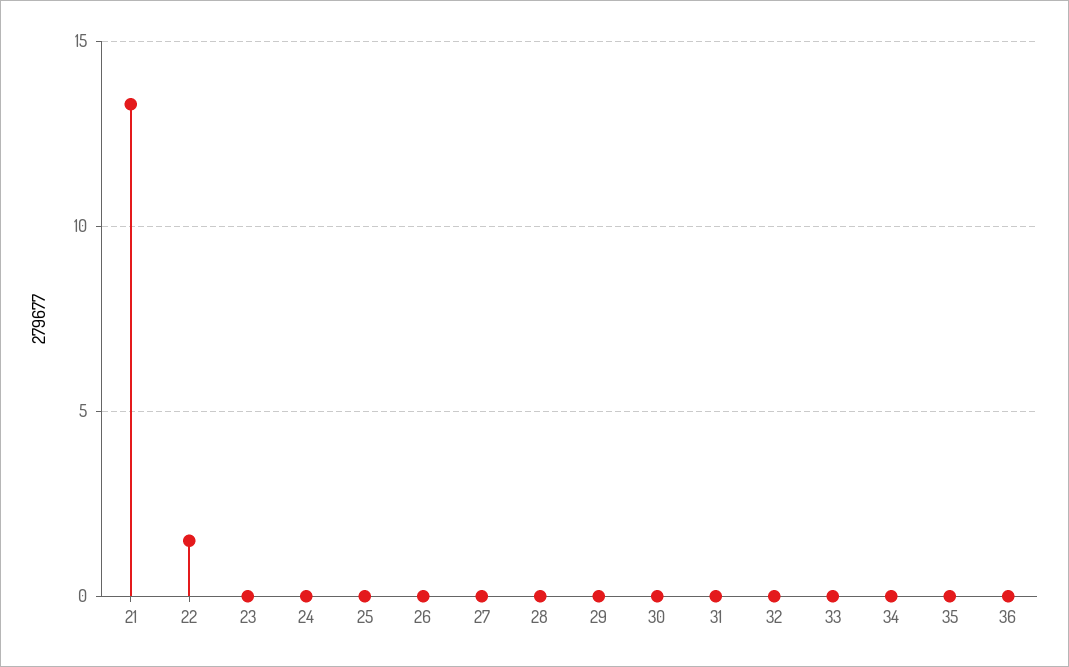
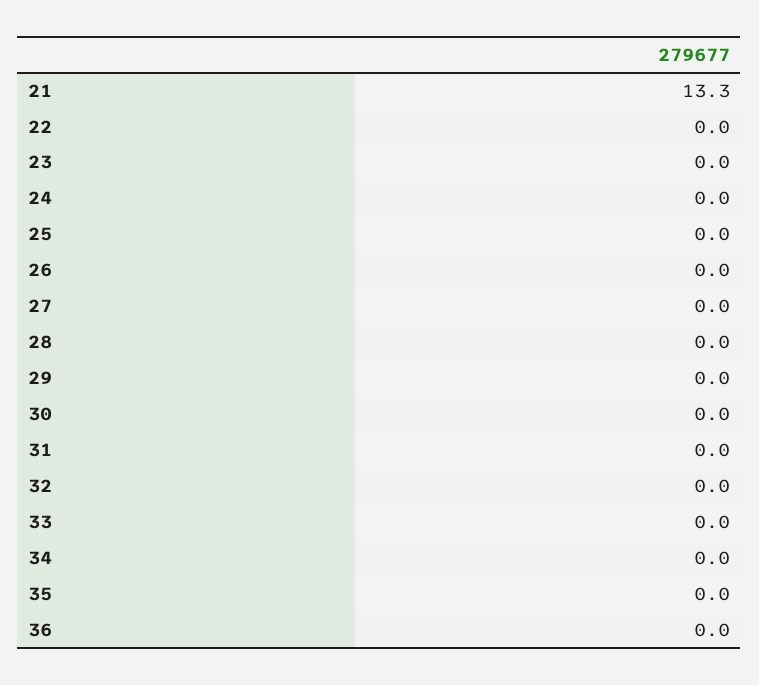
  {
    "21": 13.3,
-   "22": 1.5,
+   "22": 0,
    "23": 0,
    "24": 0,
    "25": 0,
    "26": 0,
    "27": 0,
    "28": 0,
    "29": 0,
    "30": 0,
    "31": 0,
    "32": 0,
    "33": 0,
    "34": 0,
    "35": 0,
    "36": 0
  }

